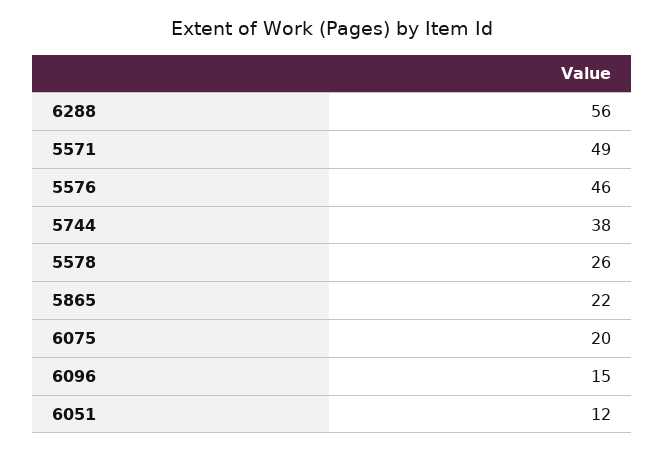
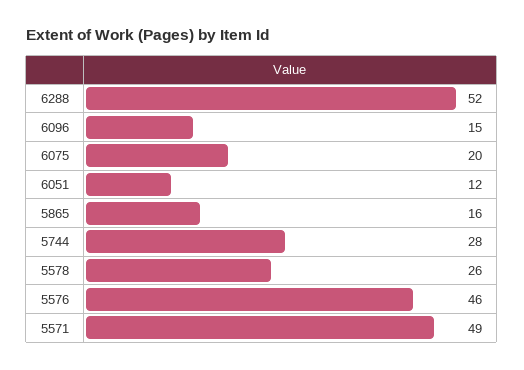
  {
-   "6288": 56,
+   "6288": 52,
    "5571": 49,
    "5576": 46,
-   "5744": 38,
+   "5744": 28,
    "5578": 26,
-   "5865": 22,
+   "5865": 16,
    "6075": 20,
    "6096": 15,
    "6051": 12
  }

